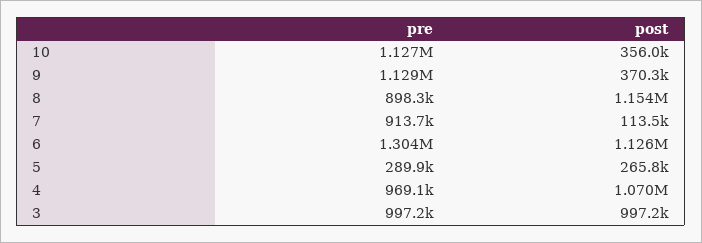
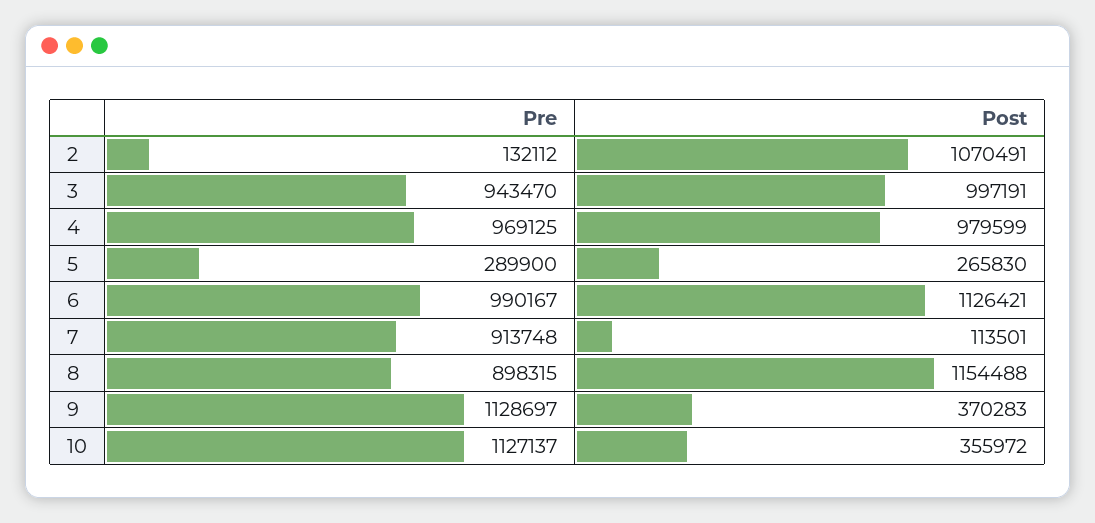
  {
    "pre": {
      "10": 1127137,
      "9": 1128697,
      "8": 898315,
      "7": 913748,
-     "6": 1304000,
+     "6": 990167,
      "5": 289900,
      "4": 969125,
-     "3": 997200
+     "3": 943470,
+     "2": 132112
    },
    "post": {
      "10": 355972,
      "9": 370283,
      "8": 1154488,
      "7": 113501,
      "6": 1126421,
      "5": 265830,
-     "4": 1070000,
+     "4": 979599,
-     "3": 997191
+     "3": 997191,
+     "2": 1070491
    }
  }

